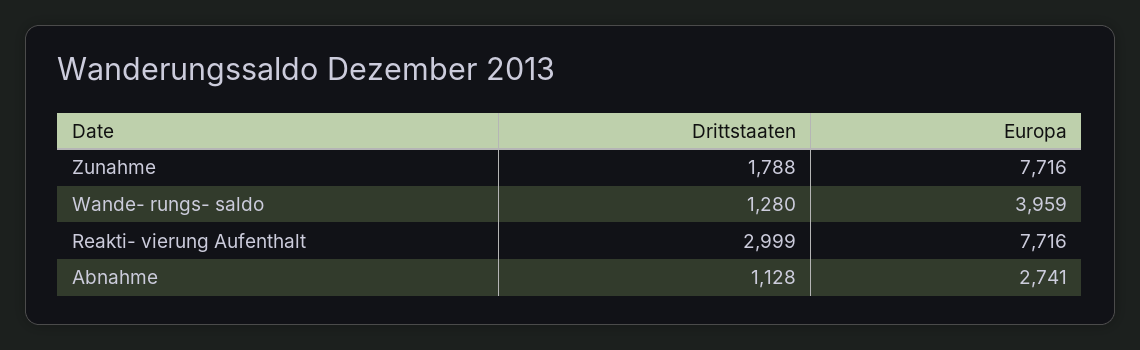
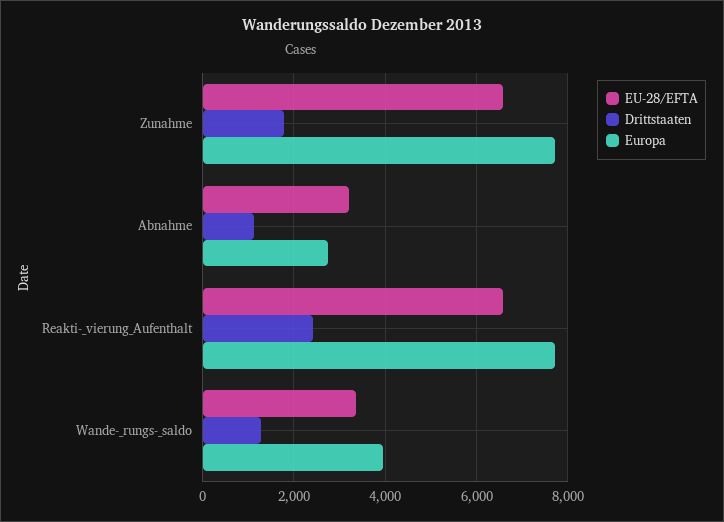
  {
    "Drittstaaten": {
      "Zunahme": 1788,
      "Wande- rungs- saldo": 1280,
-     "Reakti- vierung Aufenthalt": 2999,
+     "Reakti- vierung Aufenthalt": 2400,
      "Abnahme": 1128
    },
    "Europa": {
      "Zunahme": 7716,
      "Wande- rungs- saldo": 3959,
      "Reakti- vierung Aufenthalt": 7716,
      "Abnahme": 2741
-   }
+   },
+   "EU-28/EFTA": {
+     "Zunahme": 6600,
+     "Abnahme": 3200,
+     "Reakti- vierung Aufenthalt": 6600,
+     "Wande- rungs- saldo": 3400
+   }
  }

